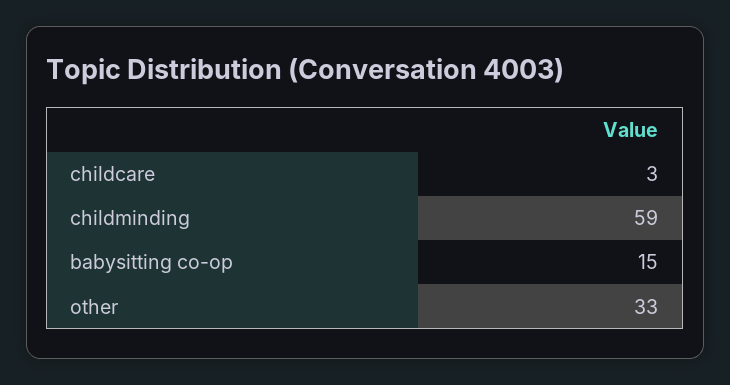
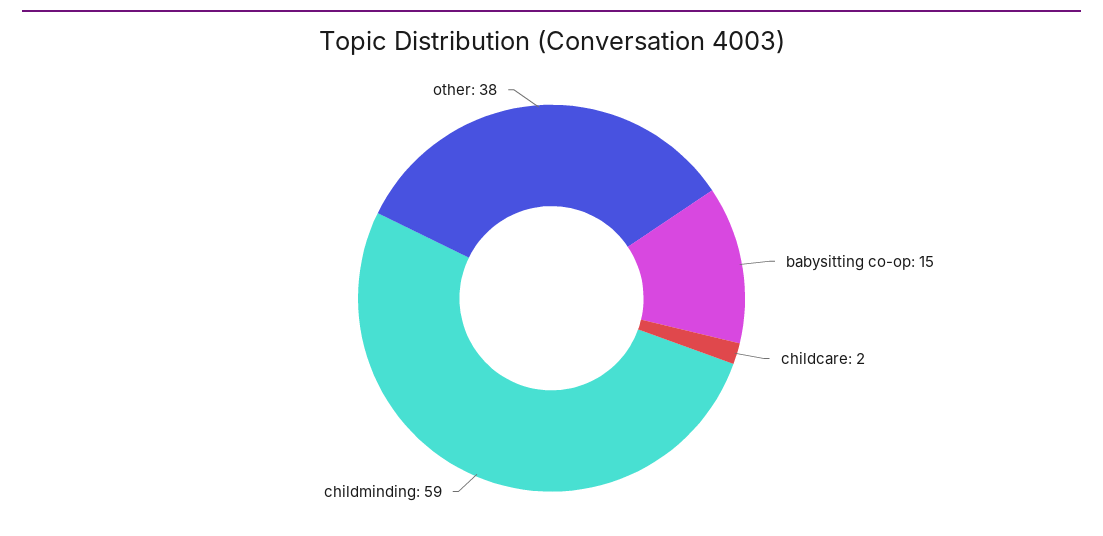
  {
-   "childcare": 3,
+   "childcare": 2,
    "childminding": 59,
    "babysitting co-op": 15,
-   "other": 33
+   "other": 38
  }

